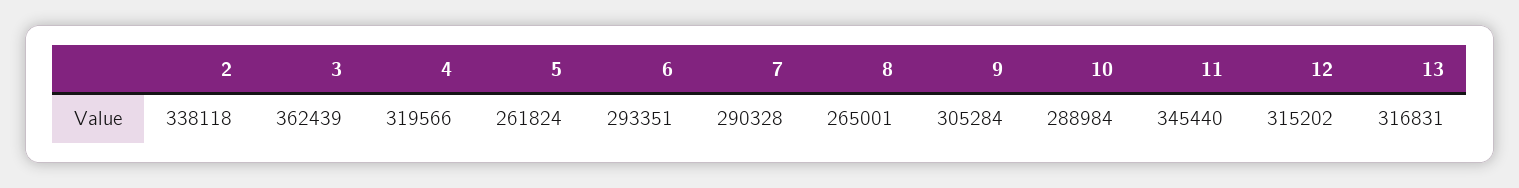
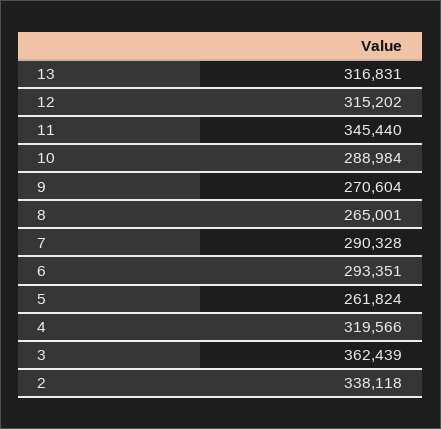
  {
    "2": 338118,
    "3": 362439,
    "4": 319566,
    "5": 261824,
    "6": 293351,
    "7": 290328,
    "8": 265001,
-   "9": 305284,
+   "9": 270604,
    "10": 288984,
    "11": 345440,
    "12": 315202,
    "13": 316831
  }

